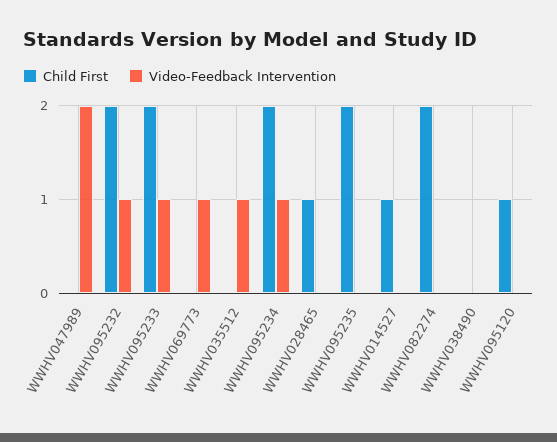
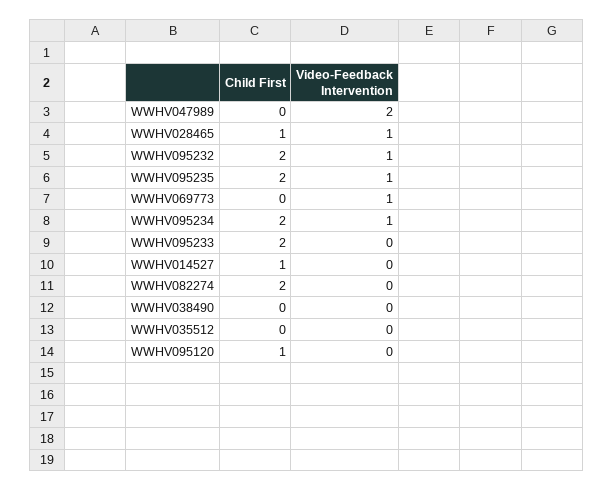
  {
    "Child First": {
      "WWHV047989": 0,
      "WWHV095232": 2,
      "WWHV095233": 2,
      "WWHV069773": 0,
      "WWHV035512": 0,
      "WWHV095234": 2,
      "WWHV028465": 1,
      "WWHV095235": 2,
      "WWHV014527": 1,
      "WWHV082274": 2,
      "WWHV038490": 0,
      "WWHV095120": 1
    },
    "Video-Feedback Intervention": {
      "WWHV047989": 2,
      "WWHV095232": 1,
-     "WWHV095233": 1,
+     "WWHV095233": 0,
      "WWHV069773": 1,
-     "WWHV035512": 1,
+     "WWHV035512": 0,
      "WWHV095234": 1,
-     "WWHV028465": 0,
+     "WWHV028465": 1,
-     "WWHV095235": 0,
+     "WWHV095235": 1,
      "WWHV014527": 0,
      "WWHV082274": 0,
      "WWHV038490": 0,
      "WWHV095120": 0
    }
  }

